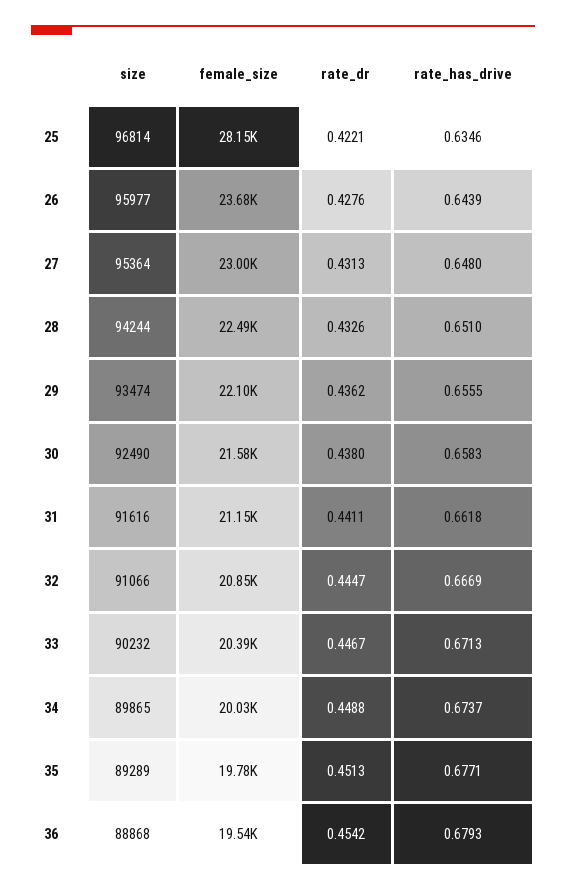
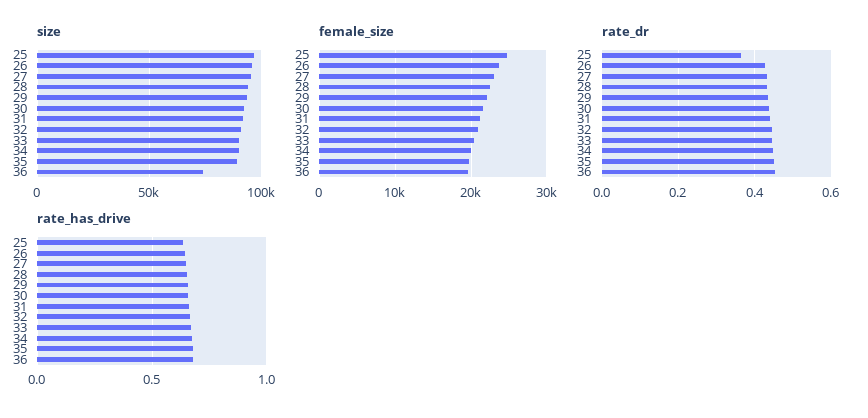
  {
    "size": {
      "25": 96814,
      "26": 95977,
      "27": 95364,
      "28": 94244,
      "29": 93474,
      "30": 92490,
      "31": 91616,
      "32": 91066,
      "33": 90232,
      "34": 89865,
      "35": 89289,
-     "36": 88868
+     "36": 75000
    },
    "female_size": {
-     "25": 28150,
+     "25": 25000,
      "26": 23680,
      "27": 23000,
      "28": 22490,
      "29": 22100,
      "30": 21580,
      "31": 21150,
      "32": 20850,
      "33": 20390,
      "34": 20030,
      "35": 19780,
      "36": 19540
    },
    "rate_dr": {
-     "25": 0.4221,
+     "25": 0.36,
      "26": 0.4276,
      "27": 0.4313,
      "28": 0.4326,
      "29": 0.4362,
      "30": 0.438,
      "31": 0.4411,
      "32": 0.4447,
      "33": 0.4467,
      "34": 0.4488,
      "35": 0.4513,
      "36": 0.4542
    },
    "rate_has_drive": {
      "25": 0.6346,
      "26": 0.6439,
      "27": 0.648,
      "28": 0.651,
      "29": 0.6555,
      "30": 0.6583,
      "31": 0.6618,
      "32": 0.6669,
      "33": 0.6713,
      "34": 0.6737,
      "35": 0.6771,
      "36": 0.6793
    }
  }

